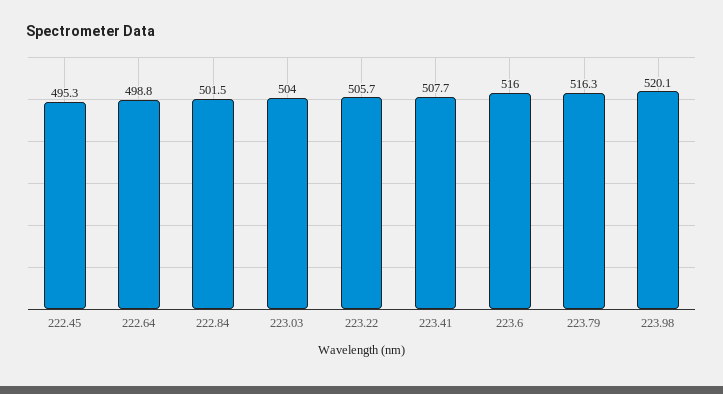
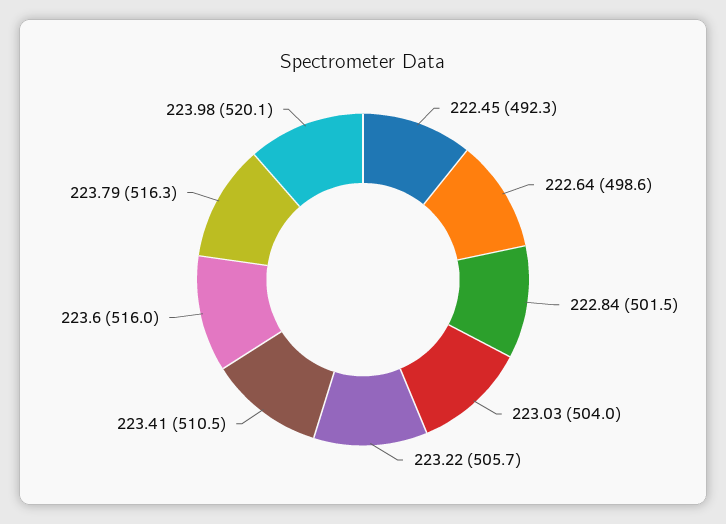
  {
-   "222.45": 495.3,
+   "222.45": 492.3,
-   "222.64": 498.8,
+   "222.64": 498.6,
    "222.84": 501.5,
    "223.03": 504,
    "223.22": 505.7,
-   "223.41": 507.7,
+   "223.41": 510.5,
    "223.6": 516,
    "223.79": 516.3,
    "223.98": 520.1
  }

